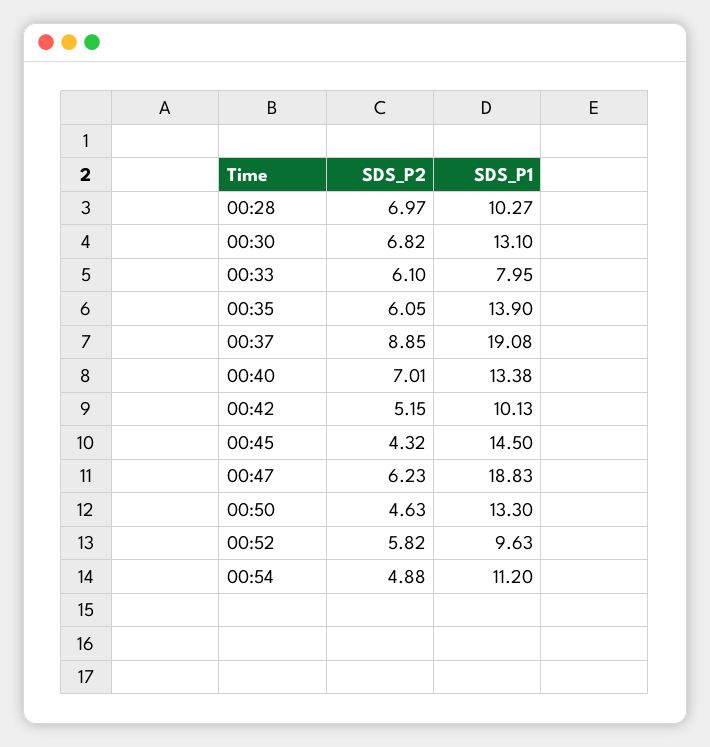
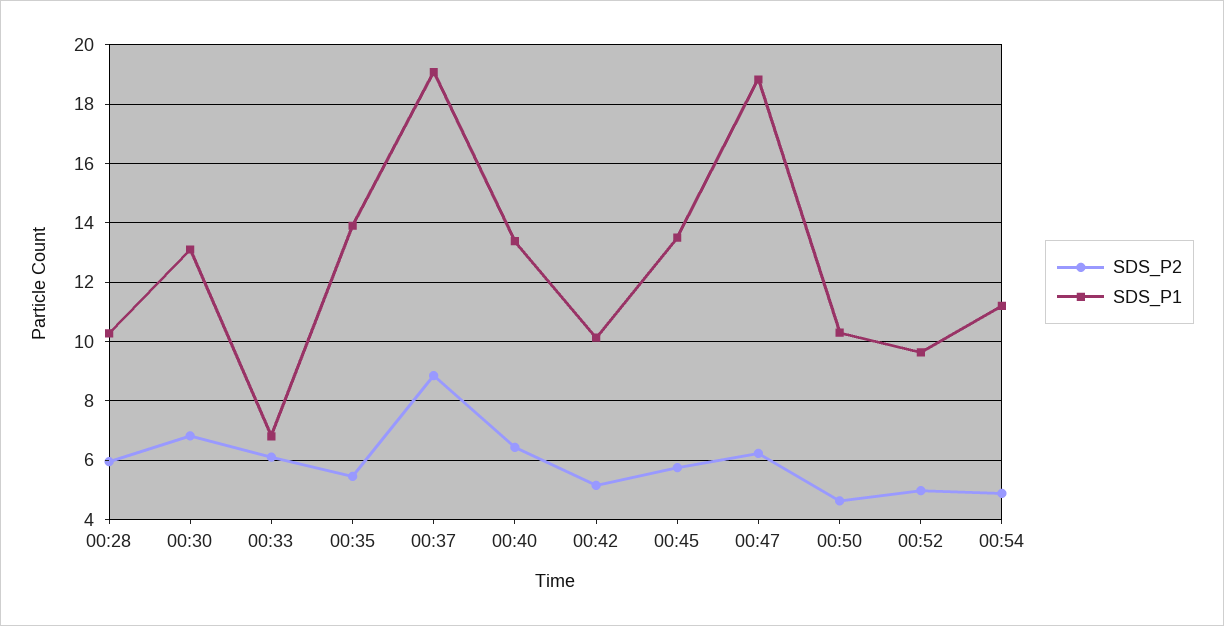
  {
    "SDS_P2": {
-     "00:28": 6.97,
+     "00:28": 6,
      "00:30": 6.82,
      "00:33": 6.1,
-     "00:35": 6.05,
+     "00:35": 5.5,
      "00:37": 8.85,
-     "00:40": 7.01,
+     "00:40": 6.5,
      "00:42": 5.15,
-     "00:45": 4.32,
+     "00:45": 5.75,
      "00:47": 6.23,
      "00:50": 4.63,
-     "00:52": 5.82,
+     "00:52": 5,
      "00:54": 4.88
    },
    "SDS_P1": {
      "00:28": 10.27,
      "00:30": 13.1,
-     "00:33": 7.95,
+     "00:33": 6.75,
      "00:35": 13.9,
      "00:37": 19.08,
      "00:40": 13.38,
      "00:42": 10.13,
-     "00:45": 14.5,
+     "00:45": 13.5,
      "00:47": 18.83,
-     "00:50": 13.3,
+     "00:50": 10.25,
      "00:52": 9.63,
      "00:54": 11.2
    }
  }

